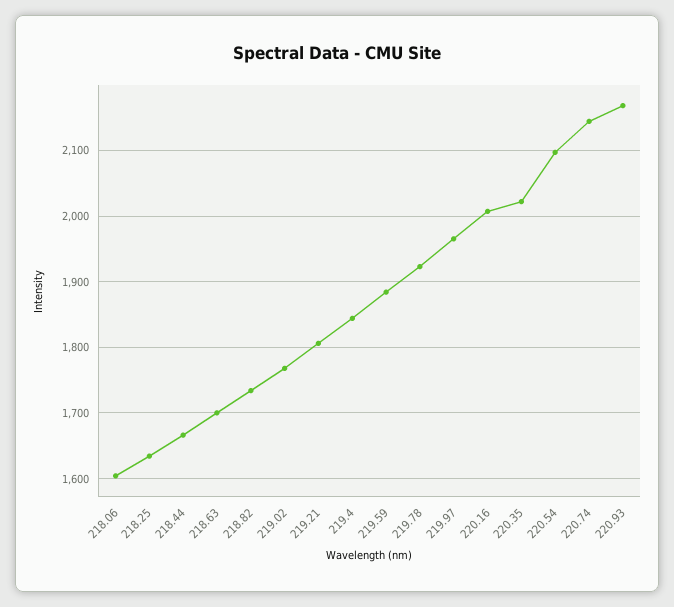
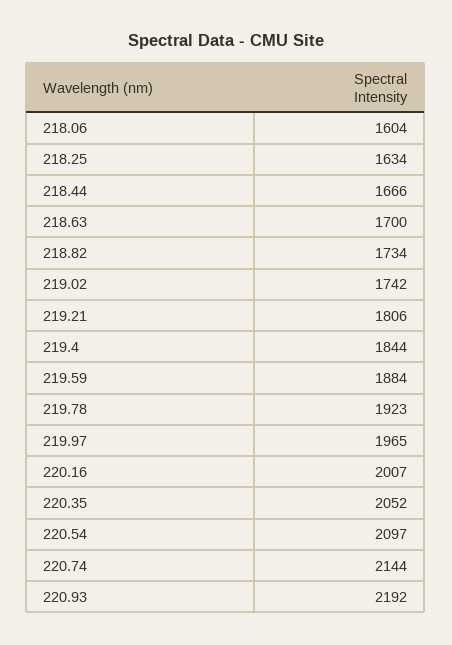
  {
    "218.06": 1604,
    "218.25": 1634,
    "218.44": 1666,
    "218.63": 1700,
    "218.82": 1734,
-   "219.02": 1770,
+   "219.02": 1742,
    "219.21": 1806,
    "219.4": 1844,
    "219.59": 1884,
    "219.78": 1923,
    "219.97": 1965,
    "220.16": 2007,
-   "220.35": 2020,
+   "220.35": 2052,
    "220.54": 2097,
    "220.74": 2144,
-   "220.93": 2170
+   "220.93": 2192
  }

